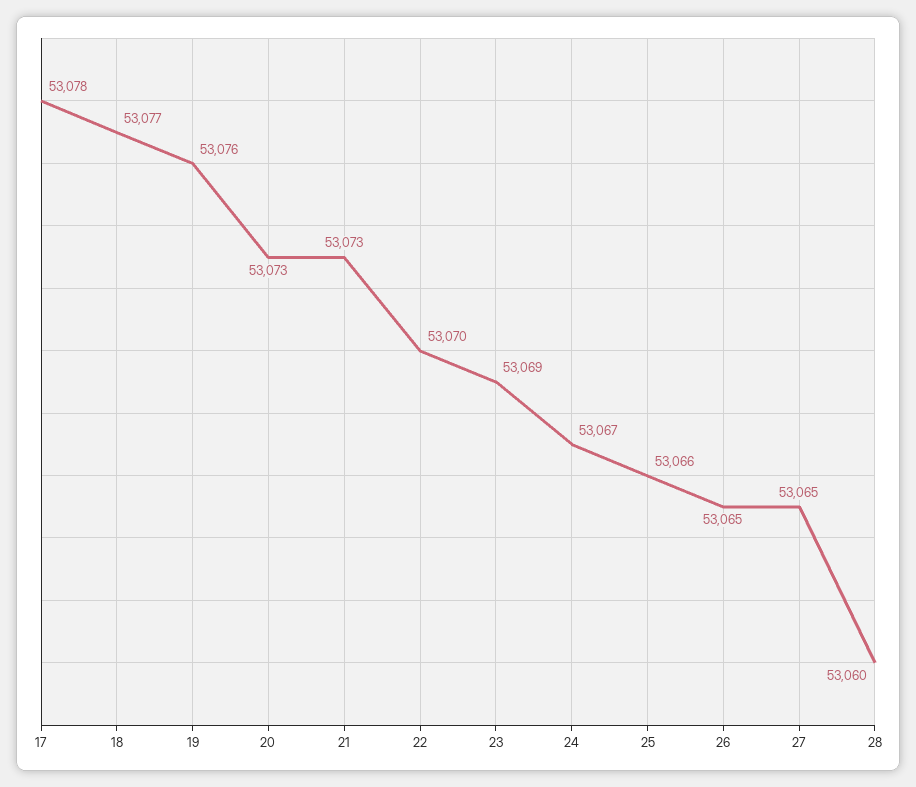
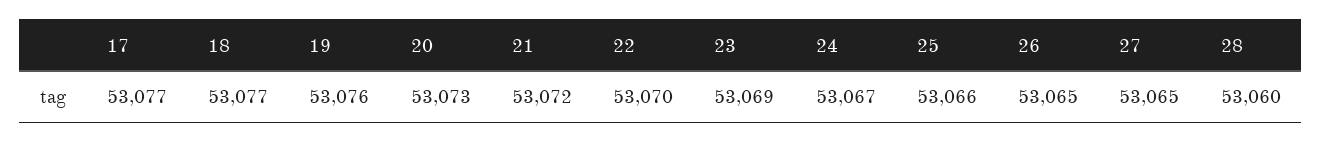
  {
-   "17": 53078,
+   "17": 53077,
    "18": 53077,
    "19": 53076,
    "20": 53073,
-   "21": 53073,
+   "21": 53072,
    "22": 53070,
    "23": 53069,
    "24": 53067,
    "25": 53066,
    "26": 53065,
    "27": 53065,
    "28": 53060
  }

